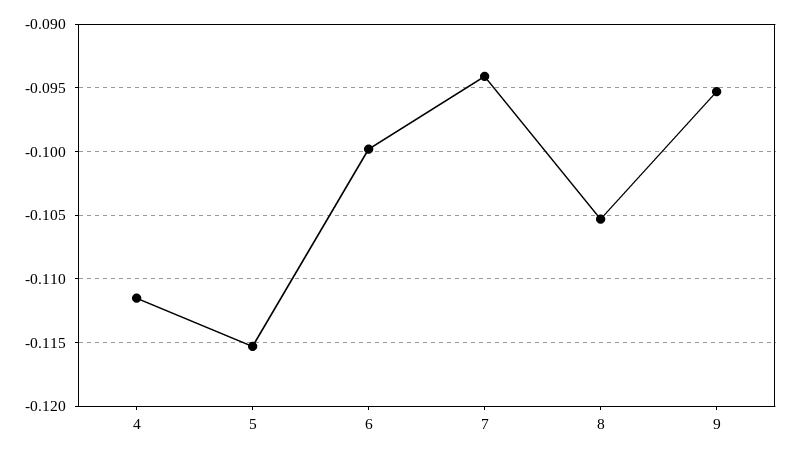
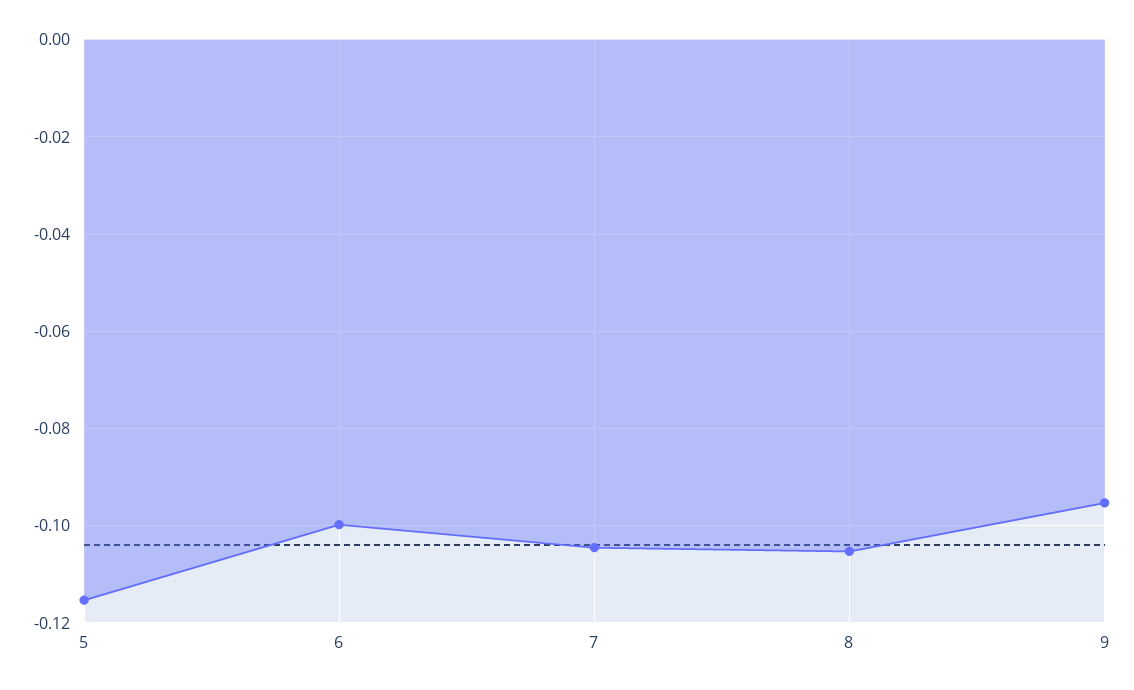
  {
-   "4": -0.1115,
    "5": -0.1155,
    "6": -0.1,
-   "7": -0.094,
+   "7": -0.104,
    "8": -0.1055,
    "9": -0.0955
  }

